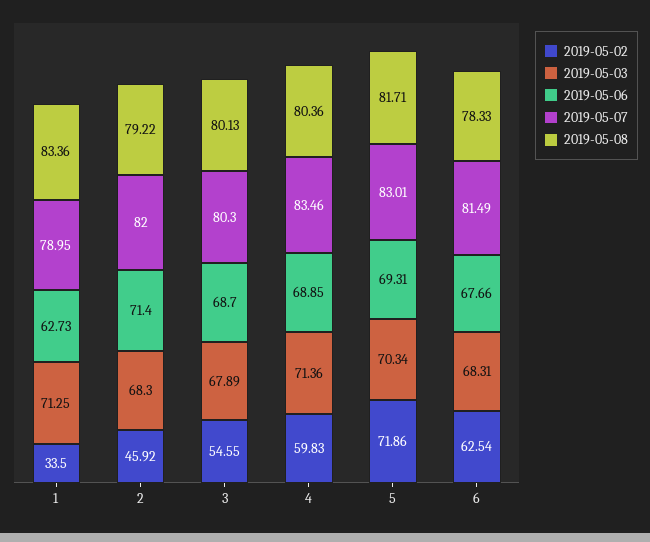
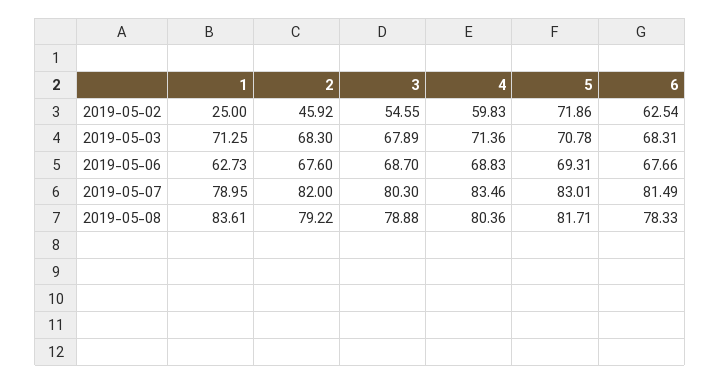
  {
    "2019-05-02": {
-     "1": 33.5,
+     "1": 25,
      "2": 45.92,
      "3": 54.55,
      "4": 59.83,
      "5": 71.86,
      "6": 62.54
    },
    "2019-05-03": {
      "1": 71.25,
      "2": 68.3,
      "3": 67.89,
      "4": 71.36,
-     "5": 70.34,
+     "5": 70.78,
      "6": 68.31
    },
    "2019-05-06": {
      "1": 62.73,
-     "2": 71.4,
+     "2": 67.6,
      "3": 68.7,
-     "4": 68.85,
+     "4": 68.83,
      "5": 69.31,
      "6": 67.66
    },
    "2019-05-07": {
      "1": 78.95,
      "2": 82,
      "3": 80.3,
      "4": 83.46,
      "5": 83.01,
      "6": 81.49
    },
    "2019-05-08": {
-     "1": 83.36,
+     "1": 83.61,
      "2": 79.22,
-     "3": 80.13,
+     "3": 78.88,
      "4": 80.36,
      "5": 81.71,
      "6": 78.33
    }
  }

